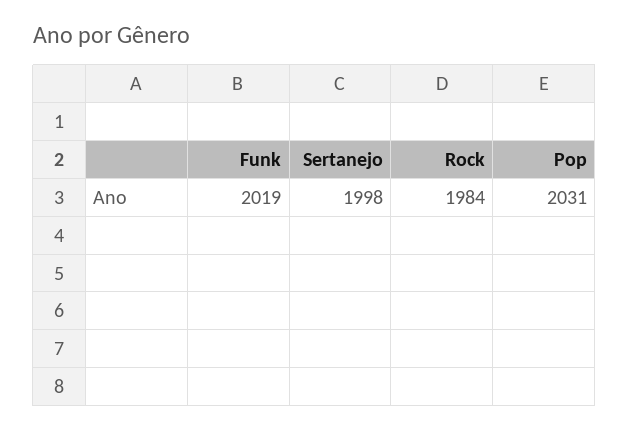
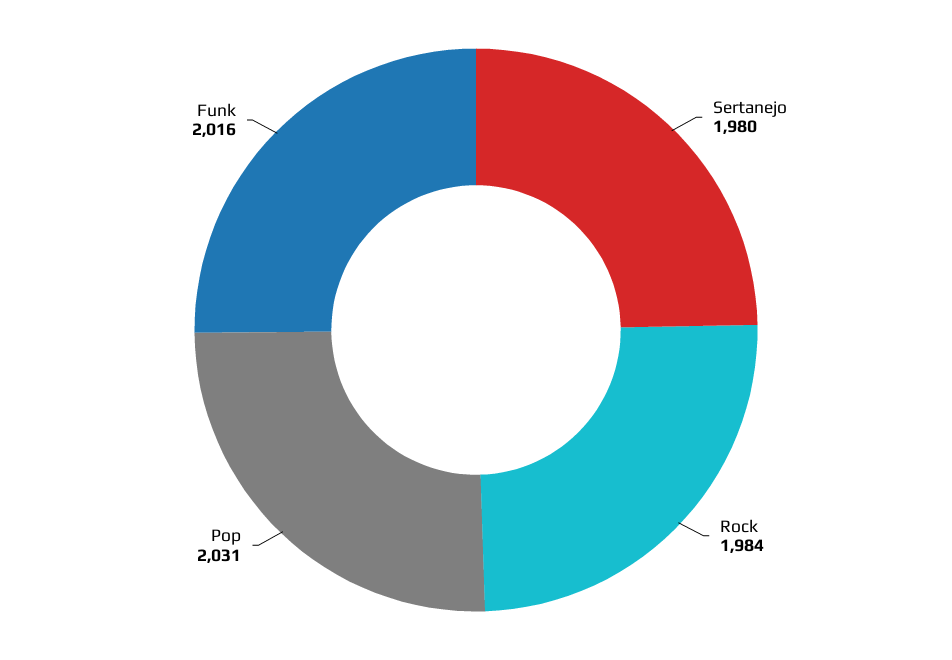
  {
-   "Funk": 2019,
+   "Funk": 2016,
-   "Sertanejo": 1998,
+   "Sertanejo": 1980,
    "Rock": 1984,
    "Pop": 2031
  }

